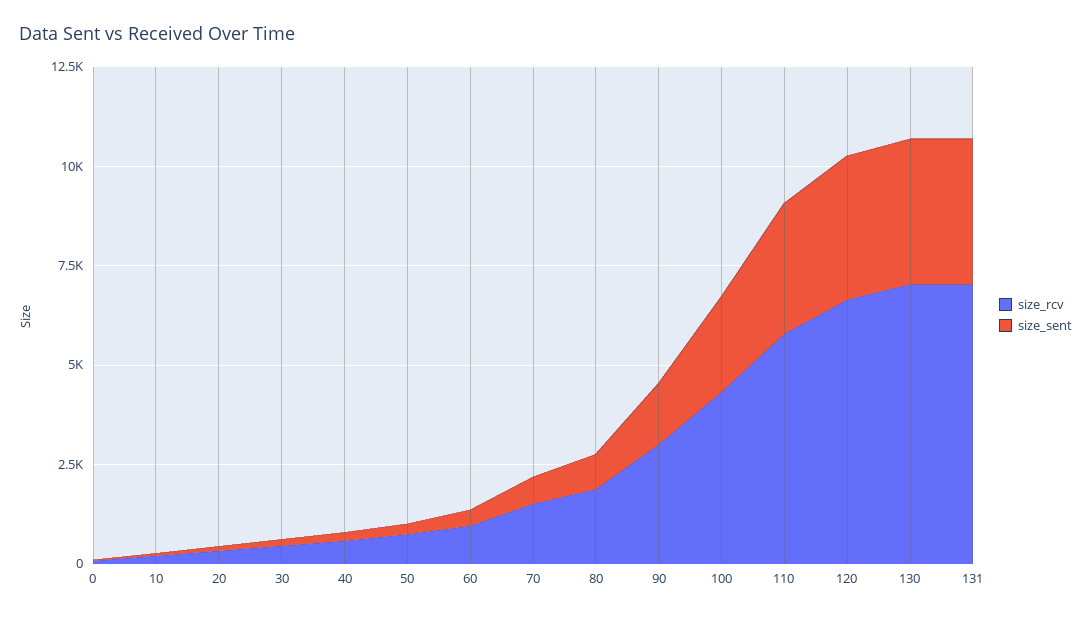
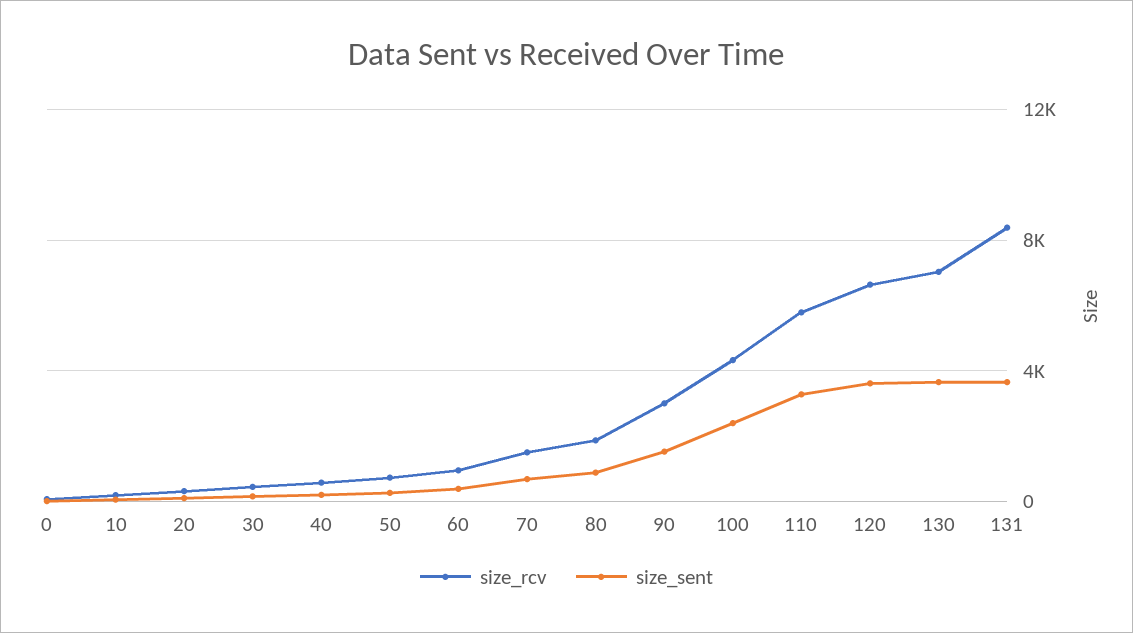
  {
    "size_rcv": {
      "0": 0,
      "10": 0,
      "20": 500,
      "30": 500,
      "40": 500,
      "50": 500,
      "60": 1000,
      "70": 1500,
      "80": 2000,
      "90": 3000,
      "100": 4500,
      "110": 6000,
      "120": 6500,
      "130": 7000,
-     "131": 7000
+     "131": 8500
    },
    "size_sent": {
      "0": 0,
      "10": 0,
      "20": 0,
      "30": 0,
      "40": 0,
      "50": 500,
      "60": 500,
      "70": 500,
      "80": 1000,
      "90": 1500,
      "100": 2500,
      "110": 3500,
      "120": 3500,
      "130": 3500,
      "131": 3500
    }
  }

